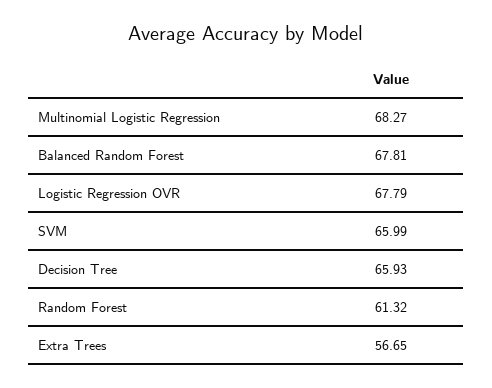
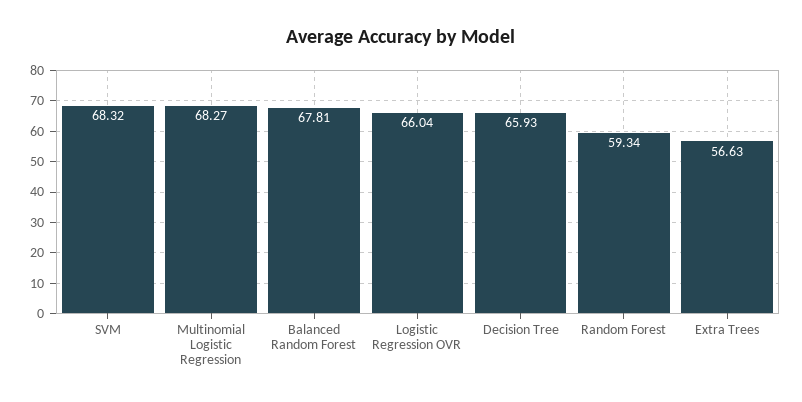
  {
    "Multinomial Logistic Regression": 68.27,
    "Balanced Random Forest": 67.81,
-   "Logistic Regression OVR": 67.79,
+   "Logistic Regression OVR": 66.04,
-   "SVM": 65.99,
+   "SVM": 68.32,
    "Decision Tree": 65.93,
-   "Random Forest": 61.32,
+   "Random Forest": 59.34,
-   "Extra Trees": 56.65
+   "Extra Trees": 56.63
  }

